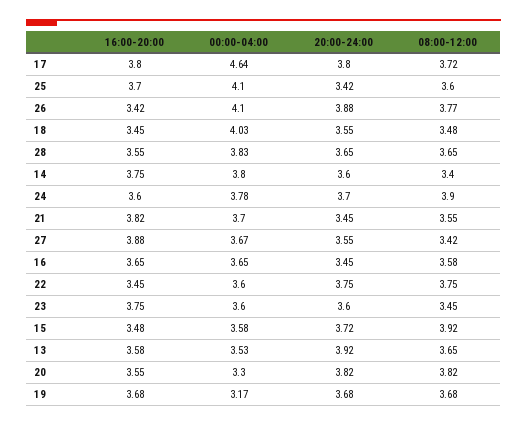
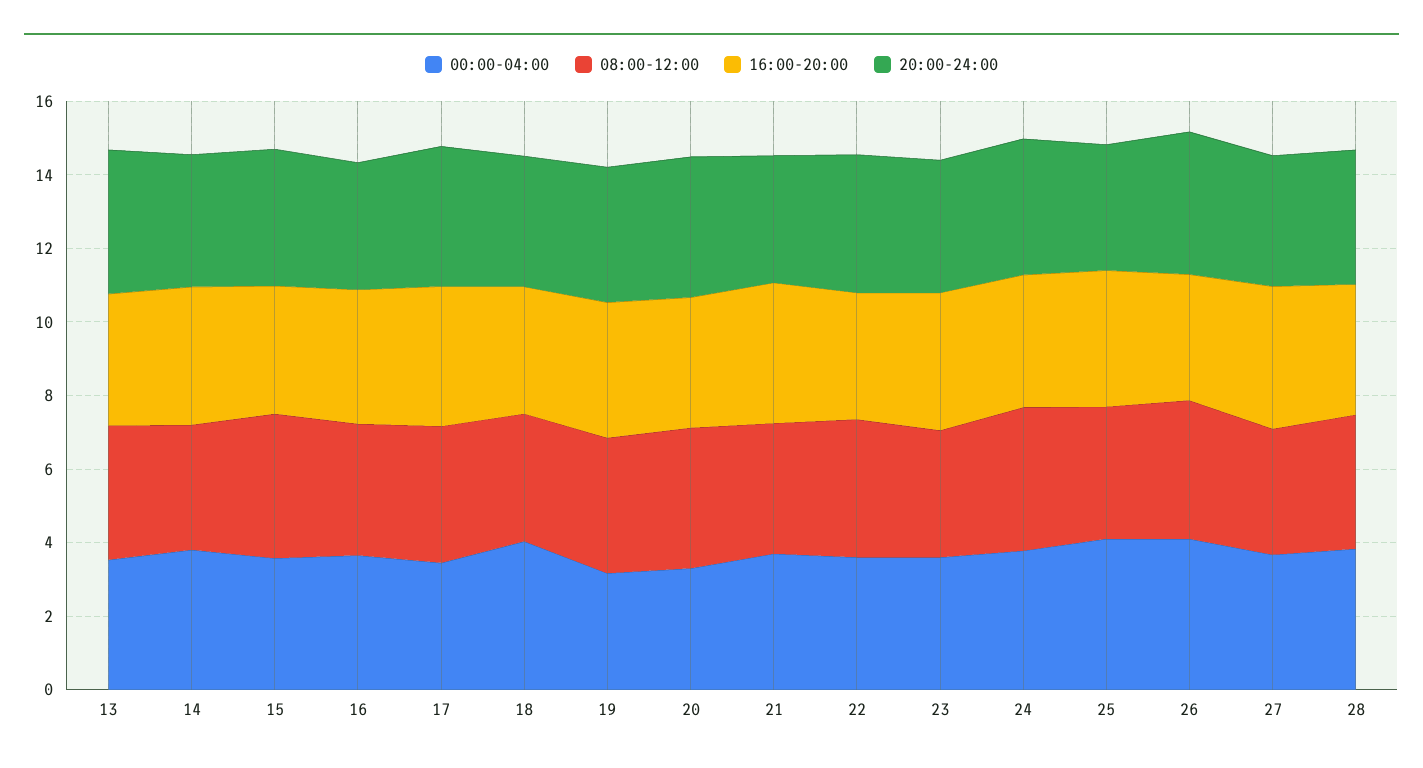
  {
    "16:00-20:00": {
      "17": 3.8,
      "25": 3.7,
      "26": 3.42,
      "18": 3.45,
      "28": 3.55,
      "14": 3.75,
      "24": 3.6,
      "21": 3.82,
      "27": 3.88,
      "16": 3.65,
      "22": 3.45,
      "23": 3.75,
      "15": 3.48,
      "13": 3.58,
      "20": 3.55,
      "19": 3.68
    },
    "00:00-04:00": {
-     "17": 4.64,
+     "17": 3.5,
      "25": 4.1,
      "26": 4.1,
      "18": 4.03,
      "28": 3.83,
      "14": 3.8,
      "24": 3.78,
      "21": 3.7,
      "27": 3.67,
      "16": 3.65,
      "22": 3.6,
      "23": 3.6,
      "15": 3.58,
      "13": 3.53,
      "20": 3.3,
      "19": 3.17
    },
    "20:00-24:00": {
      "17": 3.8,
      "25": 3.42,
      "26": 3.88,
      "18": 3.55,
      "28": 3.65,
      "14": 3.6,
      "24": 3.7,
      "21": 3.45,
      "27": 3.55,
      "16": 3.45,
      "22": 3.75,
      "23": 3.6,
      "15": 3.72,
      "13": 3.92,
      "20": 3.82,
      "19": 3.68
    },
    "08:00-12:00": {
      "17": 3.72,
      "25": 3.6,
      "26": 3.77,
      "18": 3.48,
      "28": 3.65,
      "14": 3.4,
      "24": 3.9,
      "21": 3.55,
      "27": 3.42,
      "16": 3.58,
      "22": 3.75,
      "23": 3.45,
      "15": 3.92,
      "13": 3.65,
      "20": 3.82,
      "19": 3.68
    }
  }

